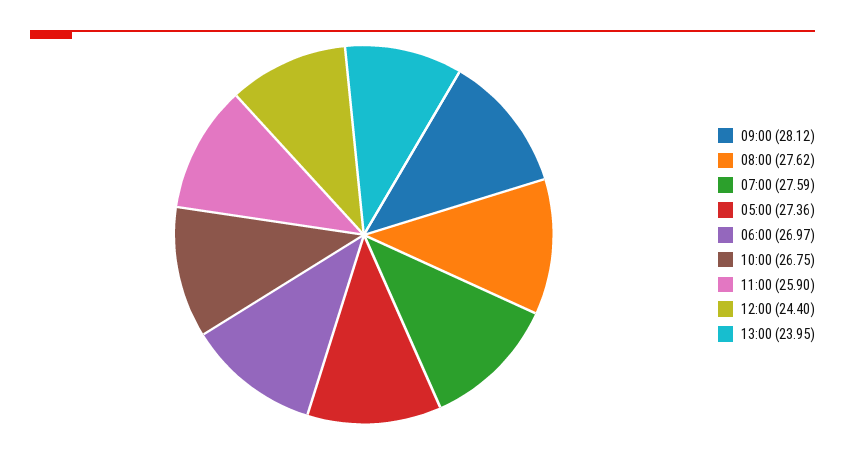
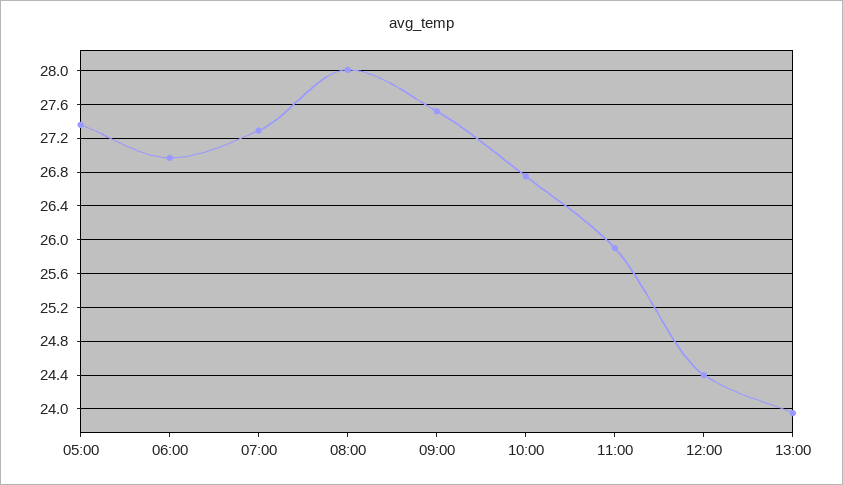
  {
-   "09:00": 28.12,
+   "09:00": 27.5,
-   "08:00": 27.62,
+   "08:00": 28,
-   "07:00": 27.59,
+   "07:00": 27.3,
    "05:00": 27.36,
    "06:00": 26.97,
    "10:00": 26.75,
    "11:00": 25.9,
    "12:00": 24.4,
    "13:00": 23.95
  }

